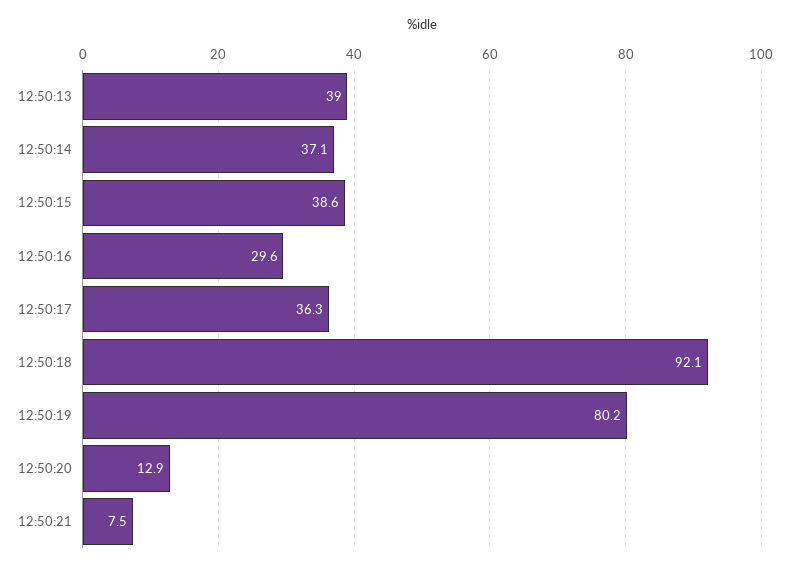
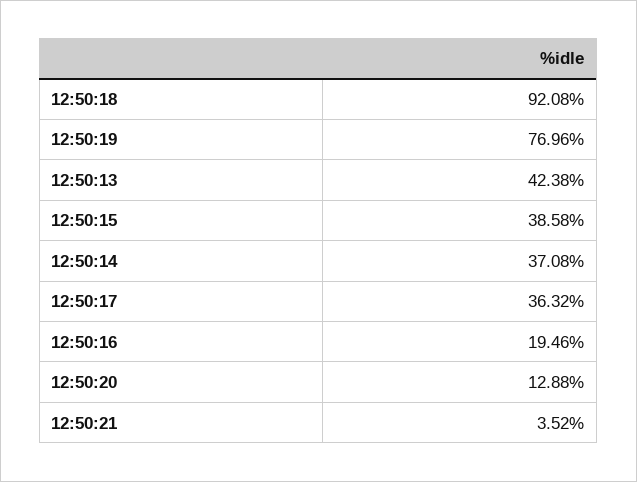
  {
-   "12:50:13": 39,
+   "12:50:13": 42.38,
    "12:50:14": 37.08,
    "12:50:15": 38.58,
-   "12:50:16": 29.6,
+   "12:50:16": 19.46,
    "12:50:17": 36.32,
    "12:50:18": 92.08,
-   "12:50:19": 80.2,
+   "12:50:19": 76.96,
    "12:50:20": 12.88,
-   "12:50:21": 7.5
+   "12:50:21": 3.52
  }

